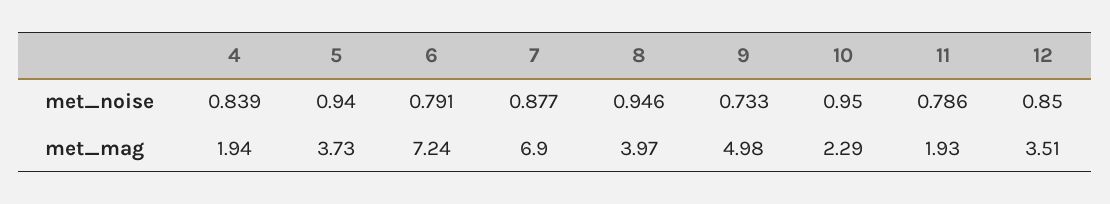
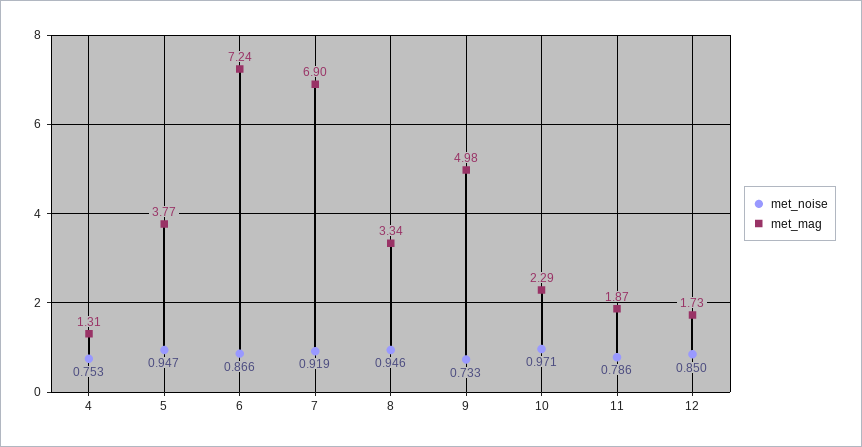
  {
    "met_noise": {
-     "4": 0.839,
+     "4": 0.753,
-     "5": 0.94,
+     "5": 0.947,
-     "6": 0.791,
+     "6": 0.866,
-     "7": 0.877,
+     "7": 0.919,
      "8": 0.946,
      "9": 0.733,
-     "10": 0.95,
+     "10": 0.971,
      "11": 0.786,
      "12": 0.85
    },
    "met_mag": {
-     "4": 1.94,
+     "4": 1.31,
-     "5": 3.73,
+     "5": 3.77,
      "6": 7.24,
      "7": 6.9,
-     "8": 3.97,
+     "8": 3.34,
      "9": 4.98,
      "10": 2.29,
-     "11": 1.93,
+     "11": 1.87,
-     "12": 3.51
+     "12": 1.73
    }
  }

